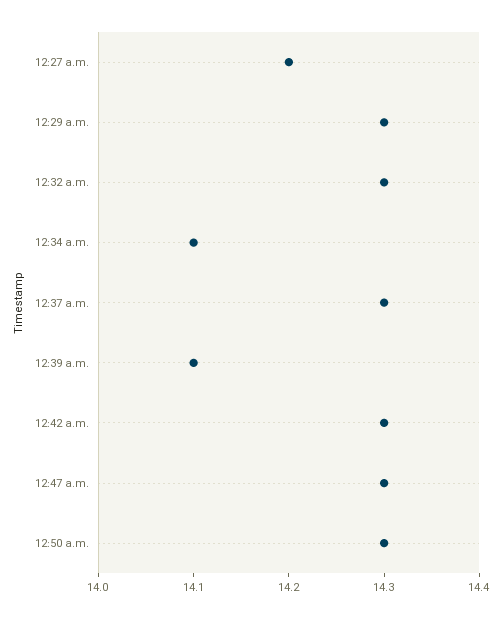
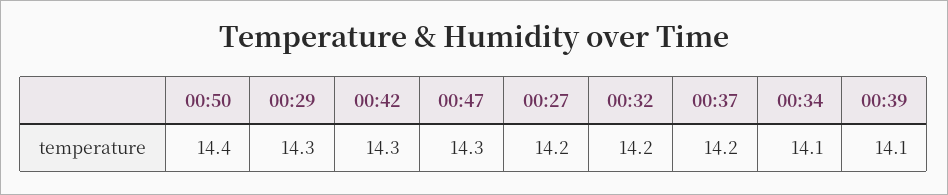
  {
    "12:27 a.m.": 14.2,
    "12:29 a.m.": 14.3,
-   "12:32 a.m.": 14.3,
+   "12:32 a.m.": 14.2,
    "12:34 a.m.": 14.1,
-   "12:37 a.m.": 14.3,
+   "12:37 a.m.": 14.2,
    "12:39 a.m.": 14.1,
    "12:42 a.m.": 14.3,
    "12:47 a.m.": 14.3,
-   "12:50 a.m.": 14.3
+   "12:50 a.m.": 14.4
  }

